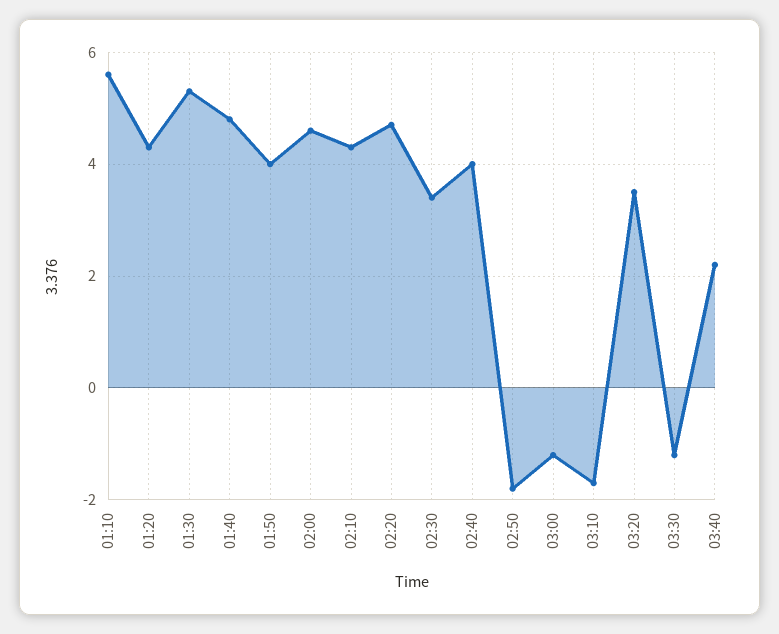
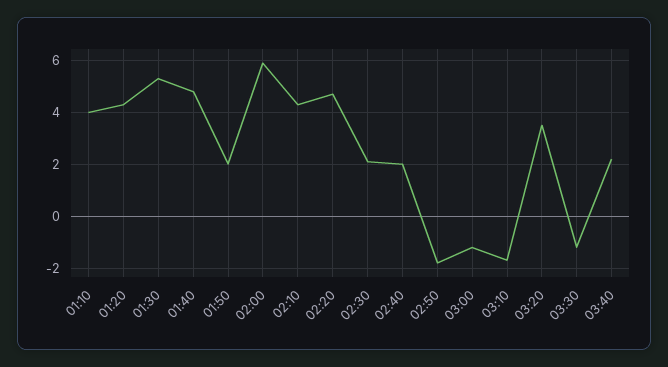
  {
-   "01:10": 5.5,
+   "01:10": 4,
    "01:20": 4.5,
    "01:30": 5.5,
    "01:40": 5,
-   "01:50": 4,
+   "01:50": 2,
-   "02:00": 4.5,
+   "02:00": 6,
    "02:10": 4.5,
    "02:20": 4.5,
-   "02:30": 3.5,
+   "02:30": 2,
-   "02:40": 4,
+   "02:40": 2,
    "02:50": -2,
    "03:00": -1,
    "03:10": -1.5,
    "03:20": 3.5,
    "03:30": -1,
    "03:40": 2
  }

